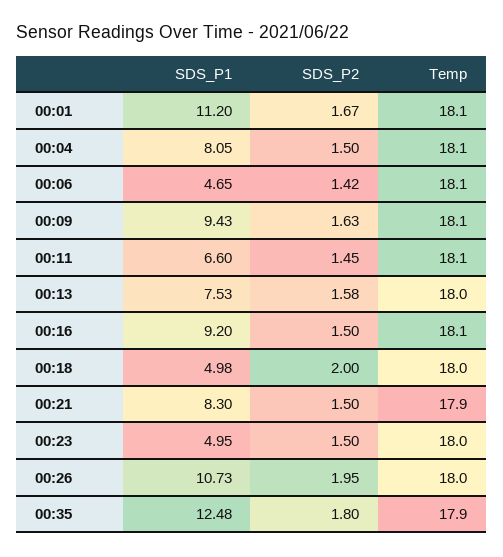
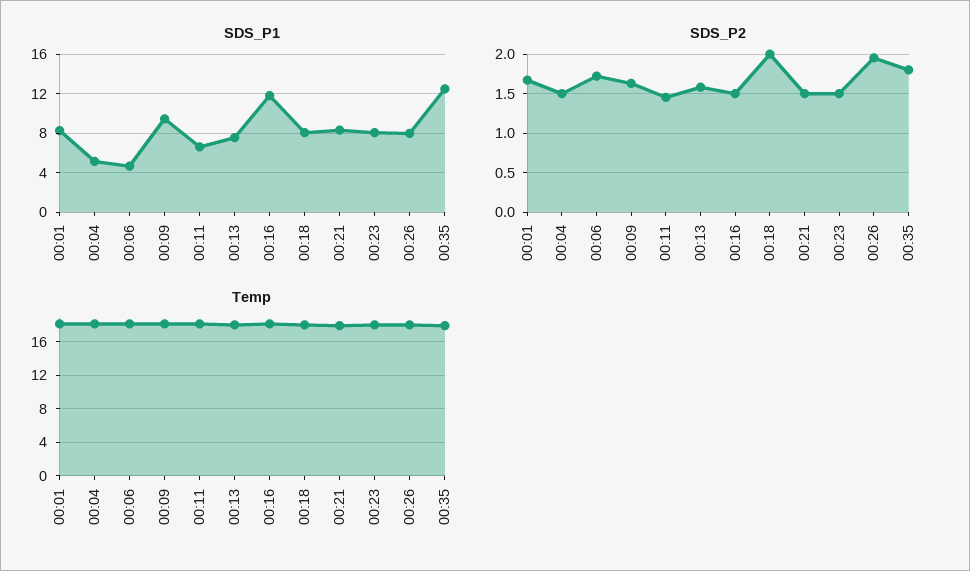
  {
    "SDS_P1": {
-     "00:01": 11.2,
+     "00:01": 8,
-     "00:04": 8.05,
+     "00:04": 5,
      "00:06": 4.65,
      "00:09": 9.43,
      "00:11": 6.6,
      "00:13": 7.53,
-     "00:16": 9.2,
+     "00:16": 12,
-     "00:18": 4.98,
+     "00:18": 8,
      "00:21": 8.3,
-     "00:23": 4.95,
+     "00:23": 8,
-     "00:26": 10.73,
+     "00:26": 8,
      "00:35": 12.48
    },
    "SDS_P2": {
      "00:01": 1.67,
      "00:04": 1.5,
-     "00:06": 1.42,
+     "00:06": 1.7,
      "00:09": 1.63,
      "00:11": 1.45,
      "00:13": 1.58,
      "00:16": 1.5,
      "00:18": 2,
      "00:21": 1.5,
      "00:23": 1.5,
      "00:26": 1.95,
      "00:35": 1.8
    },
    "Temp": {
      "00:01": 18.1,
      "00:04": 18.1,
      "00:06": 18.1,
      "00:09": 18.1,
      "00:11": 18.1,
      "00:13": 18,
      "00:16": 18.1,
      "00:18": 18,
      "00:21": 17.9,
      "00:23": 18,
      "00:26": 18,
      "00:35": 17.9
    }
  }

